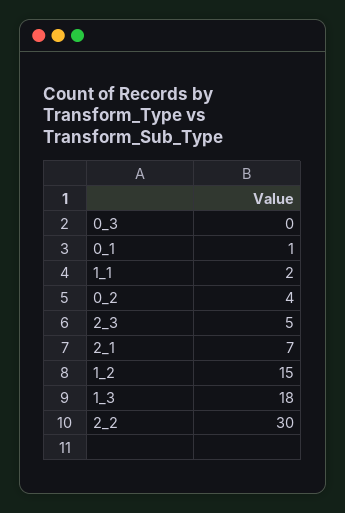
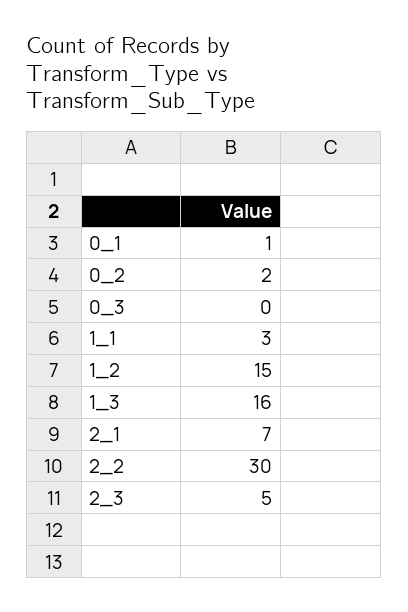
  {
    "0_3": 0,
    "0_1": 1,
-   "1_1": 2,
+   "1_1": 3,
-   "0_2": 4,
+   "0_2": 2,
    "2_3": 5,
    "2_1": 7,
    "1_2": 15,
-   "1_3": 18,
+   "1_3": 16,
    "2_2": 30
  }

